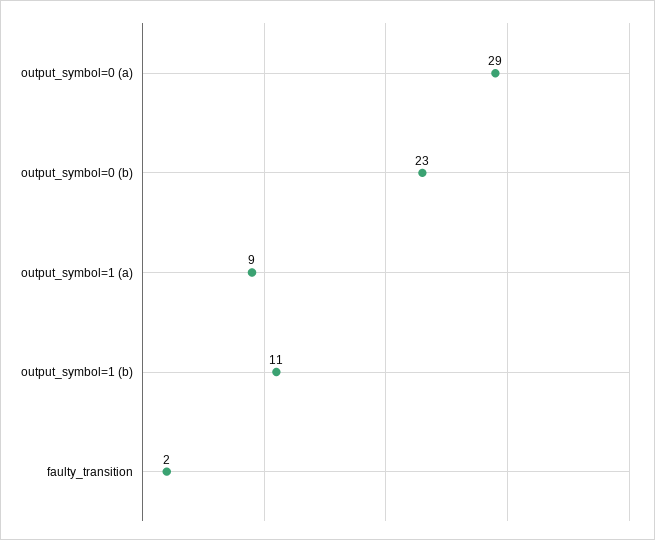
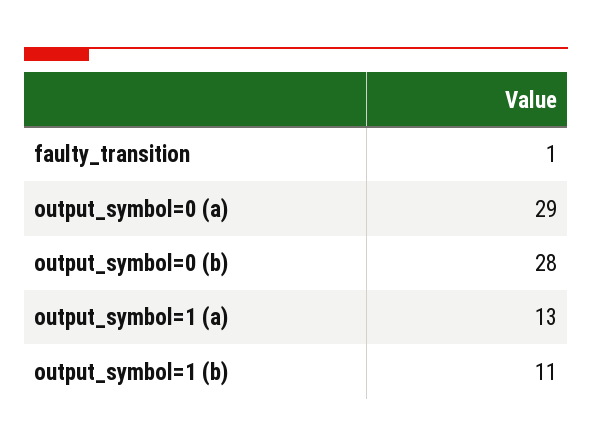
  {
    "output_symbol=0 (a)": 29,
-   "output_symbol=0 (b)": 23,
+   "output_symbol=0 (b)": 28,
-   "output_symbol=1 (a)": 9,
+   "output_symbol=1 (a)": 13,
    "output_symbol=1 (b)": 11,
-   "faulty_transition": 2
+   "faulty_transition": 1
  }

